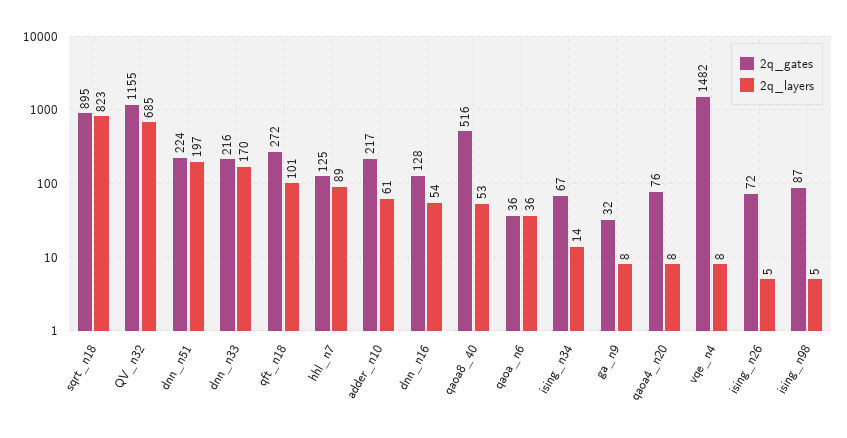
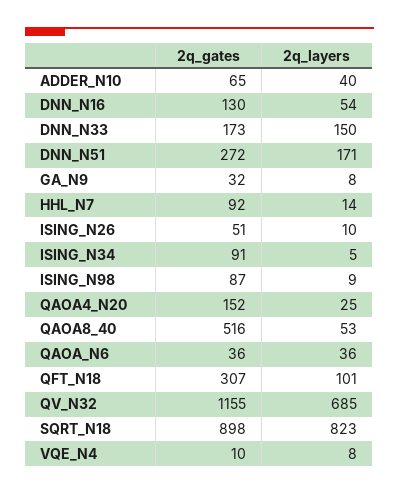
  {
    "2q_gates": {
-     "sqrt_n18": 895,
+     "sqrt_n18": 898,
      "QV_n32": 1155,
-     "dnn_n51": 224,
+     "dnn_n51": 272,
-     "dnn_n33": 216,
+     "dnn_n33": 173,
-     "qft_n18": 272,
+     "qft_n18": 307,
-     "hhl_n7": 125,
+     "hhl_n7": 92,
-     "adder_n10": 217,
+     "adder_n10": 65,
-     "dnn_n16": 128,
+     "dnn_n16": 130,
      "qaoa8_40": 516,
      "qaoa_n6": 36,
-     "ising_n34": 67,
+     "ising_n34": 91,
      "ga_n9": 32,
-     "qaoa4_n20": 76,
+     "qaoa4_n20": 152,
-     "vqe_n4": 1482,
+     "vqe_n4": 10,
-     "ising_n26": 72,
+     "ising_n26": 51,
      "ising_n98": 87
    },
    "2q_layers": {
      "sqrt_n18": 823,
      "QV_n32": 685,
-     "dnn_n51": 197,
+     "dnn_n51": 171,
-     "dnn_n33": 170,
+     "dnn_n33": 150,
      "qft_n18": 101,
-     "hhl_n7": 89,
+     "hhl_n7": 14,
-     "adder_n10": 61,
+     "adder_n10": 40,
      "dnn_n16": 54,
      "qaoa8_40": 53,
      "qaoa_n6": 36,
-     "ising_n34": 14,
+     "ising_n34": 5,
      "ga_n9": 8,
-     "qaoa4_n20": 8,
+     "qaoa4_n20": 25,
      "vqe_n4": 8,
-     "ising_n26": 5,
+     "ising_n26": 10,
-     "ising_n98": 5
+     "ising_n98": 9
    }
  }

